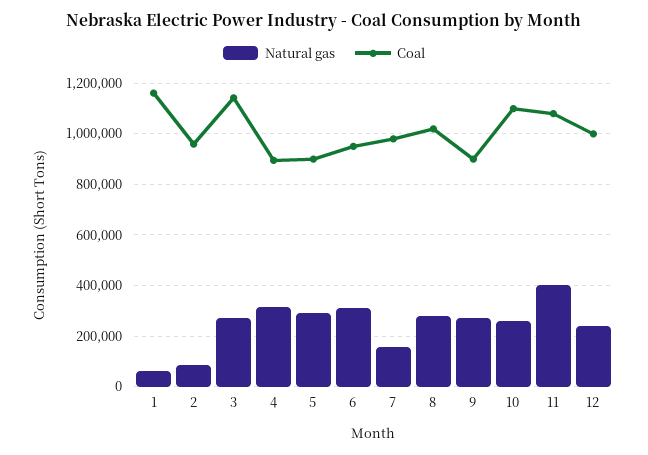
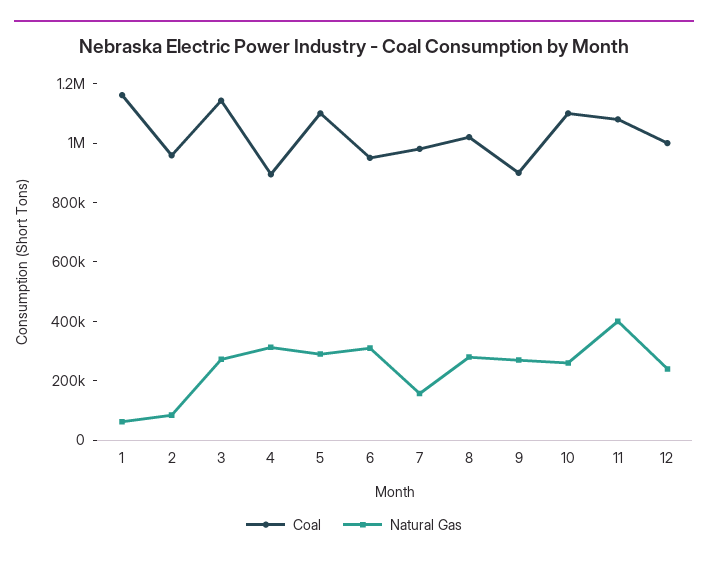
  {
    "Natural gas": {
      "1": 50000,
      "2": 75000,
      "3": 275000,
      "4": 325000,
      "5": 300000,
      "6": 300000,
      "7": 150000,
      "8": 275000,
      "9": 275000,
      "10": 250000,
      "11": 400000,
      "12": 250000
    },
    "Coal": {
      "1": 1150000,
      "2": 950000,
      "3": 1150000,
      "4": 900000,
-     "5": 900000,
+     "5": 1100000,
      "6": 950000,
      "7": 975000,
      "8": 1025000,
      "9": 900000,
      "10": 1100000,
      "11": 1075000,
      "12": 1000000
    }
  }

